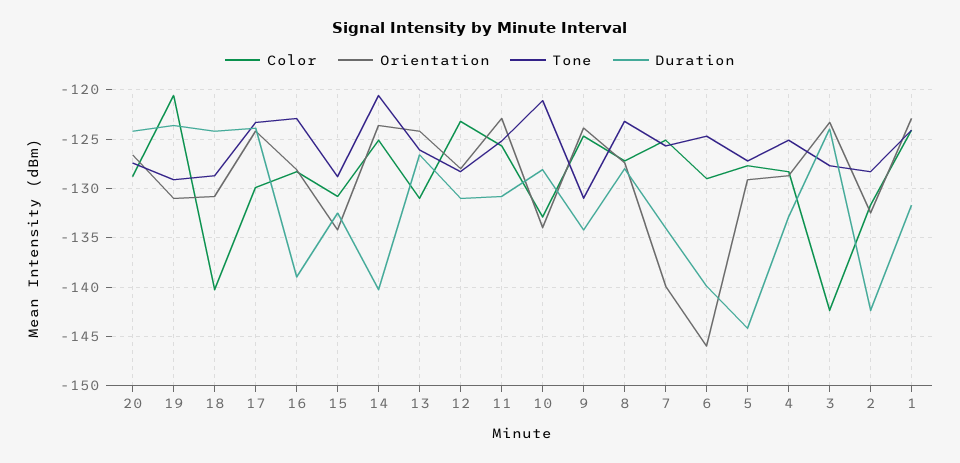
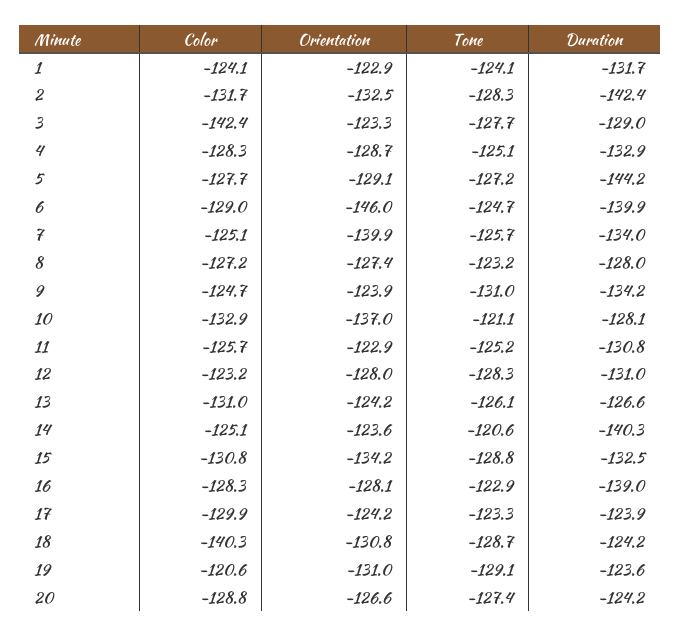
  {
    "Color": {
      "20": -128.8,
      "19": -120.6,
      "18": -140.3,
      "17": -129.9,
      "16": -128.3,
      "15": -130.8,
      "14": -125.1,
      "13": -131,
      "12": -123.2,
      "11": -125.7,
      "10": -132.9,
      "9": -124.7,
      "8": -127.2,
      "7": -125.1,
      "6": -129,
      "5": -127.7,
      "4": -128.3,
      "3": -142.4,
      "2": -131.7,
      "1": -124.1
    },
    "Orientation": {
      "20": -126.6,
      "19": -131,
      "18": -130.8,
      "17": -124.2,
      "16": -128.1,
      "15": -134.2,
      "14": -123.6,
      "13": -124.2,
      "12": -128,
      "11": -122.9,
-     "10": -134,
+     "10": -137,
      "9": -123.9,
      "8": -127.4,
      "7": -139.9,
      "6": -146,
      "5": -129.1,
      "4": -128.7,
      "3": -123.3,
      "2": -132.5,
      "1": -122.9
    },
    "Tone": {
      "20": -127.4,
      "19": -129.1,
      "18": -128.7,
      "17": -123.3,
      "16": -122.9,
      "15": -128.8,
      "14": -120.6,
      "13": -126.1,
      "12": -128.3,
      "11": -125.2,
      "10": -121.1,
      "9": -131,
      "8": -123.2,
      "7": -125.7,
      "6": -124.7,
      "5": -127.2,
      "4": -125.1,
      "3": -127.7,
      "2": -128.3,
      "1": -124.1
    },
    "Duration": {
      "20": -124.2,
      "19": -123.6,
      "18": -124.2,
      "17": -123.9,
      "16": -139,
      "15": -132.5,
      "14": -140.3,
      "13": -126.6,
      "12": -131,
      "11": -130.8,
      "10": -128.1,
      "9": -134.2,
      "8": -128,
      "7": -134,
      "6": -139.9,
      "5": -144.2,
      "4": -132.9,
-     "3": -124,
+     "3": -129,
      "2": -142.4,
      "1": -131.7
    }
  }

